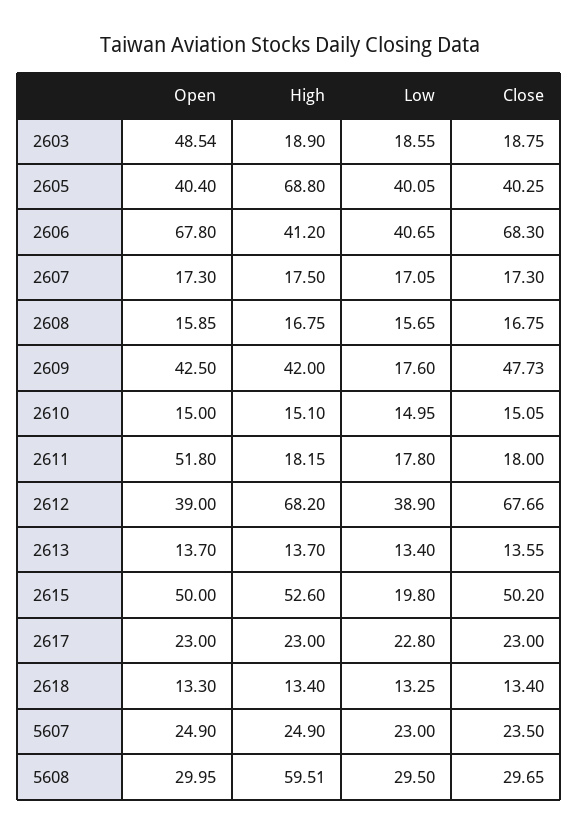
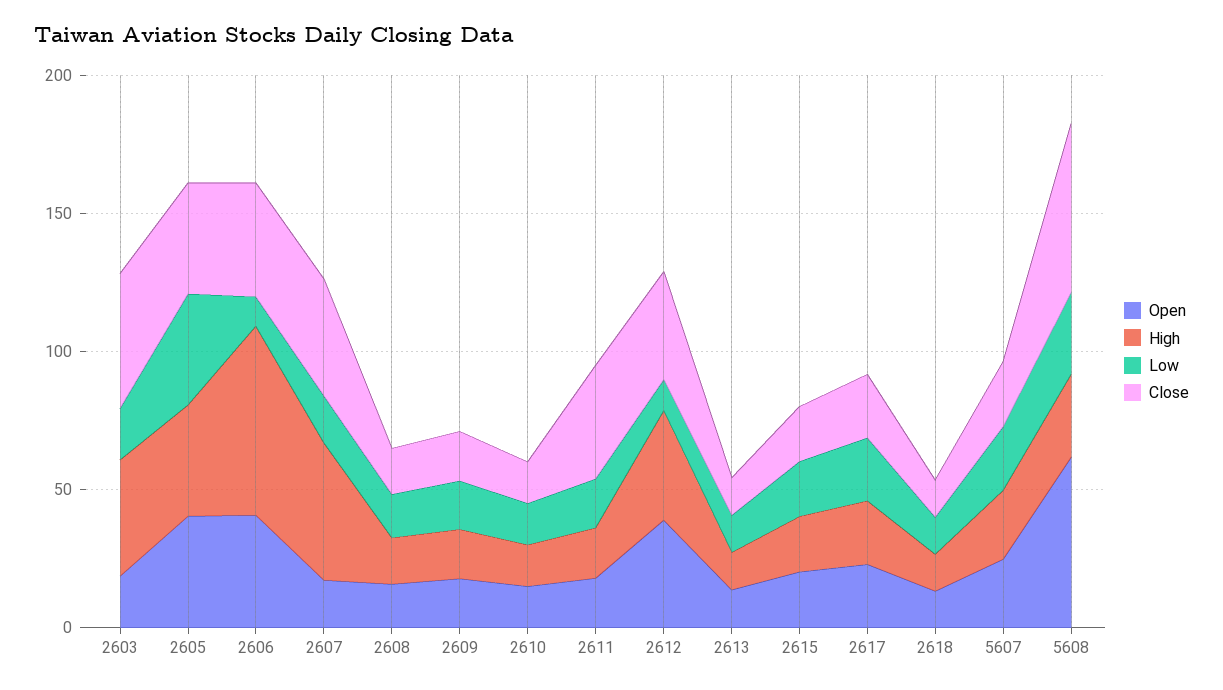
  {
    "Open": {
-     "2603": 48.54,
+     "2603": 20,
      "2605": 40.4,
-     "2606": 67.8,
+     "2606": 40,
      "2607": 17.3,
      "2608": 15.85,
-     "2609": 42.5,
+     "2609": 20,
      "2610": 15,
-     "2611": 51.8,
+     "2611": 20,
      "2612": 39,
      "2613": 13.7,
-     "2615": 50,
+     "2615": 20,
      "2617": 23,
      "2618": 13.3,
      "5607": 24.9,
-     "5608": 29.95
+     "5608": 60
    },
    "High": {
-     "2603": 18.9,
+     "2603": 40,
-     "2605": 68.8,
+     "2605": 40,
-     "2606": 41.2,
+     "2606": 70,
-     "2607": 17.5,
+     "2607": 50,
      "2608": 16.75,
-     "2609": 42,
+     "2609": 20,
      "2610": 15.1,
      "2611": 18.15,
-     "2612": 68.2,
+     "2612": 40,
      "2613": 13.7,
-     "2615": 52.6,
+     "2615": 20,
      "2617": 23,
      "2618": 13.4,
      "5607": 24.9,
-     "5608": 59.51
+     "5608": 30
    },
    "Low": {
      "2603": 18.55,
      "2605": 40.05,
-     "2606": 40.65,
+     "2606": 10,
      "2607": 17.05,
      "2608": 15.65,
      "2609": 17.6,
      "2610": 14.95,
      "2611": 17.8,
-     "2612": 38.9,
+     "2612": 10,
      "2613": 13.4,
      "2615": 19.8,
      "2617": 22.8,
      "2618": 13.25,
      "5607": 23,
      "5608": 29.5
    },
    "Close": {
-     "2603": 18.75,
+     "2603": 50,
      "2605": 40.25,
-     "2606": 68.3,
+     "2606": 40,
-     "2607": 17.3,
+     "2607": 40,
      "2608": 16.75,
-     "2609": 47.73,
+     "2609": 20,
      "2610": 15.05,
-     "2611": 18,
+     "2611": 40,
-     "2612": 67.66,
+     "2612": 40,
      "2613": 13.55,
-     "2615": 50.2,
+     "2615": 20,
      "2617": 23,
      "2618": 13.4,
      "5607": 23.5,
-     "5608": 29.65
+     "5608": 60
    }
  }

